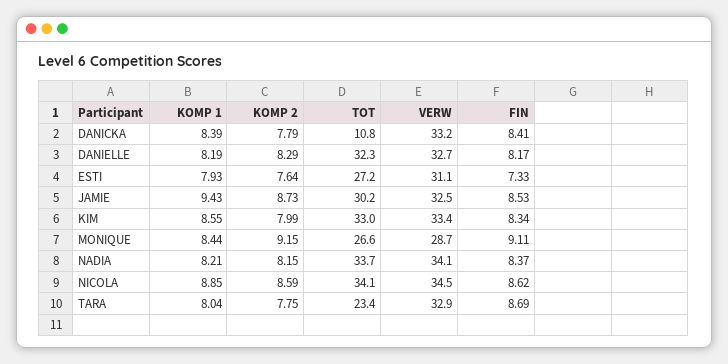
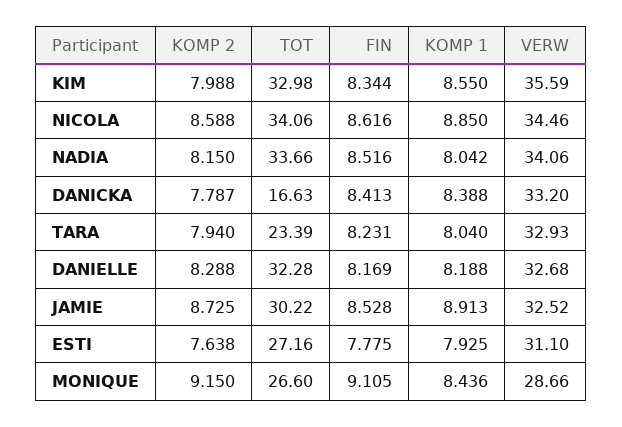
  {
    "KOMP 1": {
      "DANICKA": 8.388,
      "DANIELLE": 8.188,
      "ESTI": 7.925,
-     "JAMIE": 9.43,
+     "JAMIE": 8.913,
      "KIM": 8.55,
      "MONIQUE": 8.436,
-     "NADIA": 8.21,
+     "NADIA": 8.042,
      "NICOLA": 8.85,
      "TARA": 8.04
    },
    "KOMP 2": {
      "DANICKA": 7.787,
      "DANIELLE": 8.288,
      "ESTI": 7.638,
      "JAMIE": 8.725,
      "KIM": 7.988,
      "MONIQUE": 9.15,
      "NADIA": 8.15,
      "NICOLA": 8.588,
-     "TARA": 7.75
+     "TARA": 7.94
    },
    "TOT": {
-     "DANICKA": 10.8,
+     "DANICKA": 16.63,
      "DANIELLE": 32.28,
      "ESTI": 27.16,
      "JAMIE": 30.22,
      "KIM": 32.98,
      "MONIQUE": 26.6,
      "NADIA": 33.66,
      "NICOLA": 34.06,
      "TARA": 23.39
    },
    "VERW": {
      "DANICKA": 33.2,
      "DANIELLE": 32.68,
      "ESTI": 31.1,
      "JAMIE": 32.52,
-     "KIM": 33.4,
+     "KIM": 35.59,
      "MONIQUE": 28.66,
      "NADIA": 34.06,
      "NICOLA": 34.46,
      "TARA": 32.93
    },
    "FIN": {
      "DANICKA": 8.413,
      "DANIELLE": 8.169,
-     "ESTI": 7.33,
+     "ESTI": 7.775,
      "JAMIE": 8.528,
      "KIM": 8.344,
      "MONIQUE": 9.105,
-     "NADIA": 8.37,
+     "NADIA": 8.516,
      "NICOLA": 8.616,
-     "TARA": 8.69
+     "TARA": 8.231
    }
  }

